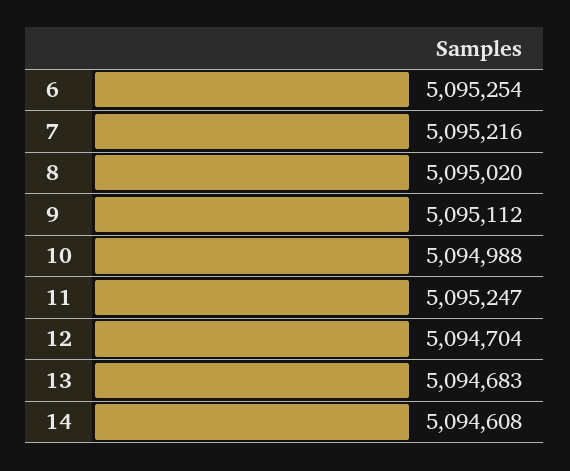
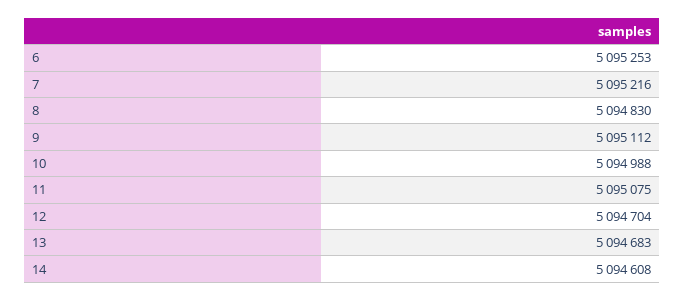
  {
-   "6": 5095254,
+   "6": 5095253,
    "7": 5095216,
-   "8": 5095020,
+   "8": 5094830,
    "9": 5095112,
    "10": 5094988,
-   "11": 5095247,
+   "11": 5095075,
    "12": 5094704,
    "13": 5094683,
    "14": 5094608
  }

